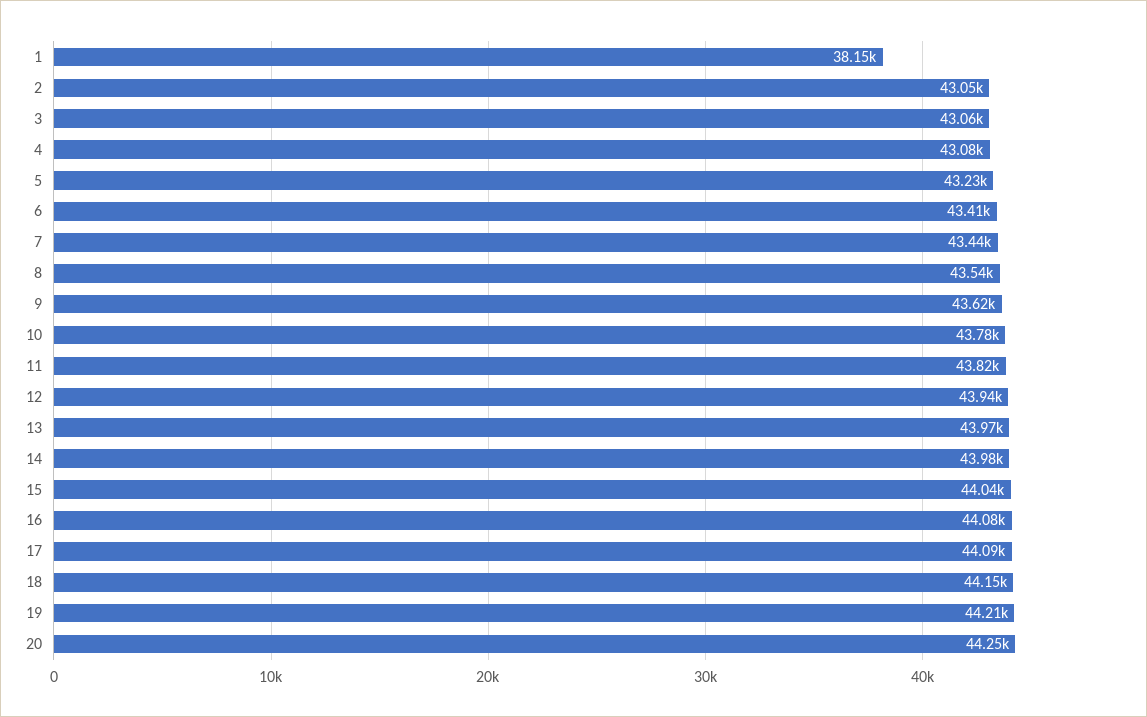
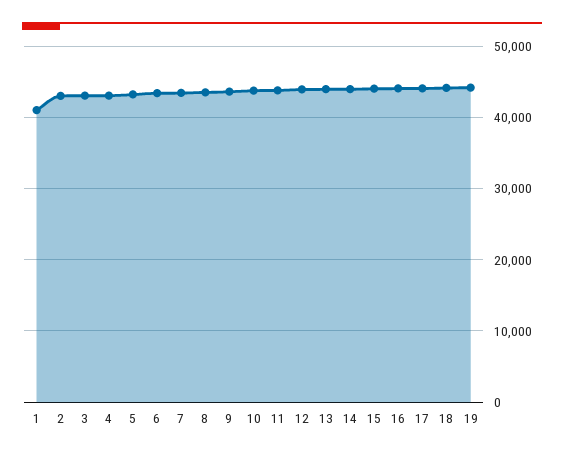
  {
-   "1": 38150,
+   "1": 41000,
    "2": 43050,
    "3": 43060,
    "4": 43080,
    "5": 43230,
    "6": 43410,
    "7": 43440,
    "8": 43540,
    "9": 43620,
    "10": 43780,
    "11": 43820,
    "12": 43940,
    "13": 43970,
    "14": 43980,
    "15": 44040,
    "16": 44080,
    "17": 44090,
    "18": 44150,
-   "19": 44210,
+   "19": 44210
-   "20": 44250
  }

